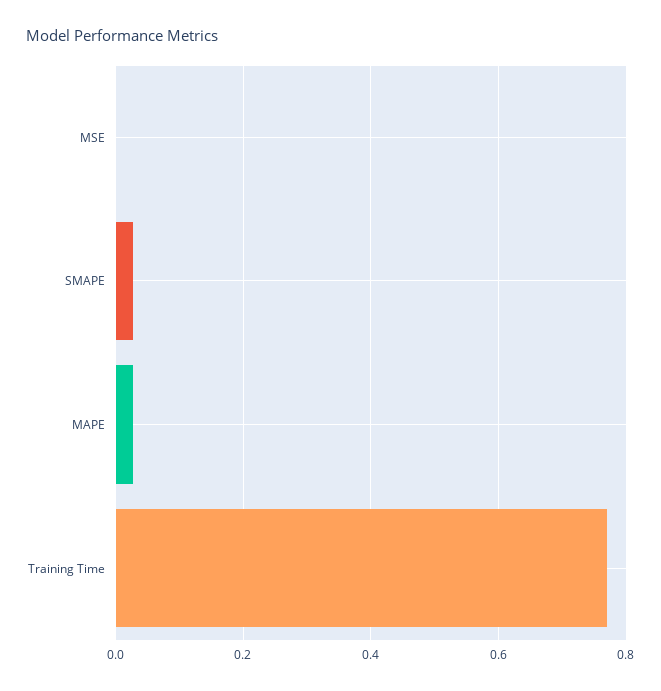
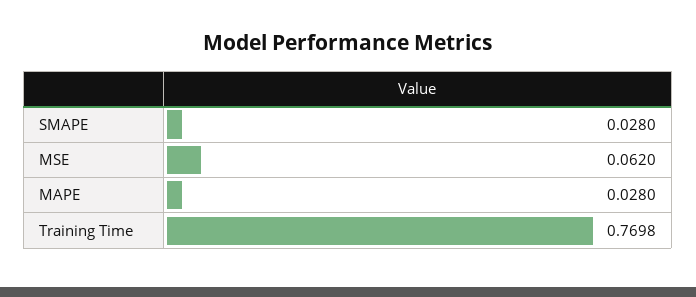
  {
-   "MSE": 0,
+   "MSE": 0.062,
    "SMAPE": 0.028,
    "MAPE": 0.028,
    "Training Time": 0.7698
  }

